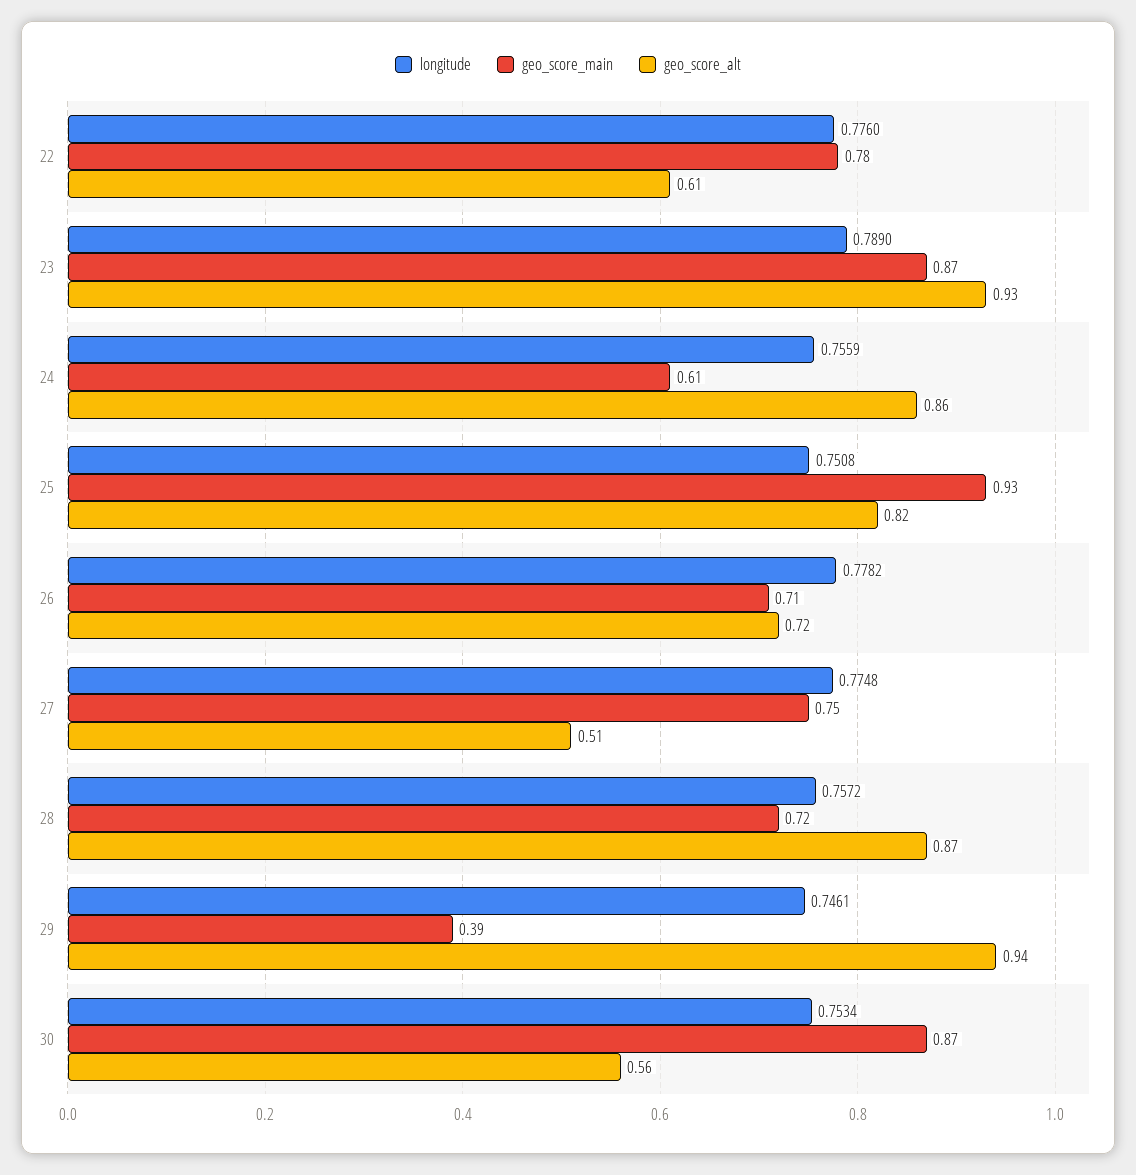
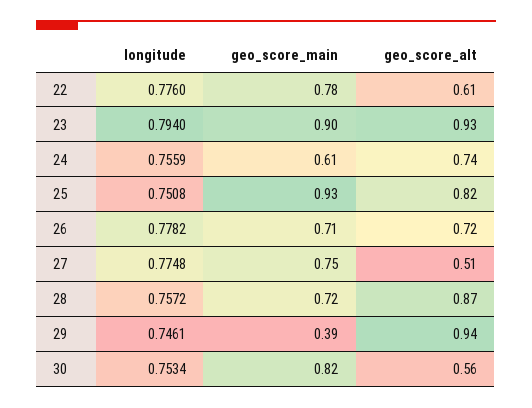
  {
    "longitude": {
      "22": 0.776,
-     "23": 0.789,
+     "23": 0.794,
      "24": 0.7559,
      "25": 0.7508,
      "26": 0.7782,
      "27": 0.7748,
      "28": 0.7572,
      "29": 0.7461,
      "30": 0.7534
    },
    "geo_score_main": {
      "22": 0.78,
-     "23": 0.87,
+     "23": 0.9,
      "24": 0.61,
      "25": 0.93,
      "26": 0.71,
      "27": 0.75,
      "28": 0.72,
      "29": 0.39,
-     "30": 0.87
+     "30": 0.82
    },
    "geo_score_alt": {
      "22": 0.61,
      "23": 0.93,
-     "24": 0.86,
+     "24": 0.74,
      "25": 0.82,
      "26": 0.72,
      "27": 0.51,
      "28": 0.87,
      "29": 0.94,
      "30": 0.56
    }
  }

